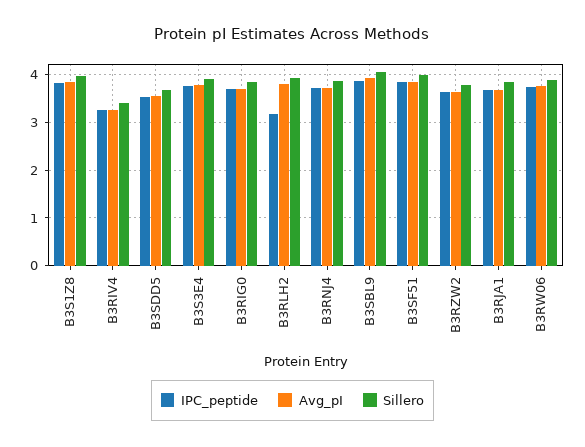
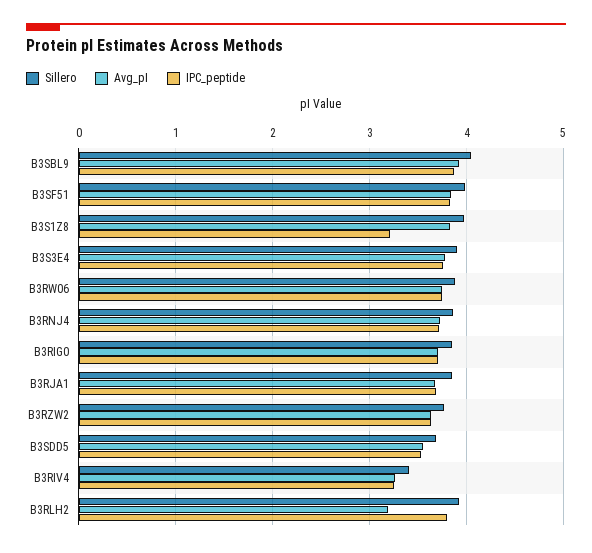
  {
    "IPC_peptide": {
-     "B3S1Z8": 3.8,
+     "B3S1Z8": 3.2,
      "B3RIV4": 3.2,
      "B3SDD5": 3.5,
      "B3S3E4": 3.8,
      "B3RIG0": 3.7,
-     "B3RLH2": 3.2,
+     "B3RLH2": 3.8,
      "B3RNJ4": 3.7,
      "B3SBL9": 3.9,
      "B3SF51": 3.8,
      "B3RZW2": 3.6,
      "B3RJA1": 3.7,
      "B3RW06": 3.7
    },
    "Avg_pI": {
      "B3S1Z8": 3.8,
      "B3RIV4": 3.3,
      "B3SDD5": 3.5,
      "B3S3E4": 3.8,
      "B3RIG0": 3.7,
-     "B3RLH2": 3.8,
+     "B3RLH2": 3.2,
      "B3RNJ4": 3.7,
      "B3SBL9": 3.9,
      "B3SF51": 3.8,
      "B3RZW2": 3.6,
      "B3RJA1": 3.7,
      "B3RW06": 3.8
    },
    "Sillero": {
      "B3S1Z8": 4,
      "B3RIV4": 3.4,
      "B3SDD5": 3.7,
      "B3S3E4": 3.9,
      "B3RIG0": 3.8,
      "B3RLH2": 3.9,
      "B3RNJ4": 3.9,
      "B3SBL9": 4.1,
      "B3SF51": 4,
      "B3RZW2": 3.8,
      "B3RJA1": 3.8,
      "B3RW06": 3.9
    }
  }

